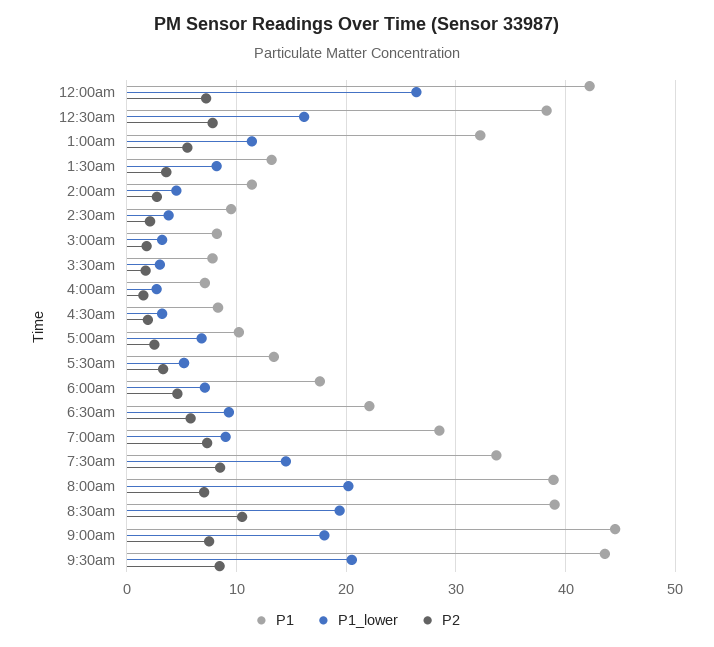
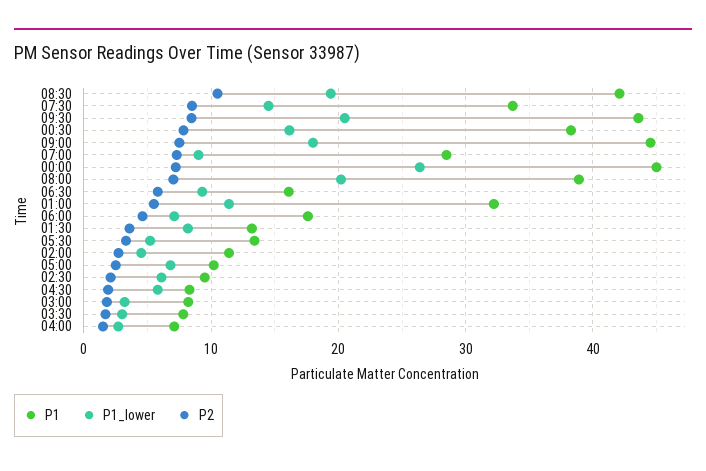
  {
    "P1": {
-     "12:00am": 42,
+     "12:00am": 45,
      "12:30am": 38,
      "1:00am": 32,
      "1:30am": 13,
      "2:00am": 11,
      "2:30am": 10,
      "3:00am": 8,
      "3:30am": 8,
      "4:00am": 7,
      "4:30am": 8,
      "5:00am": 10,
      "5:30am": 13,
      "6:00am": 18,
-     "6:30am": 22,
+     "6:30am": 16,
      "7:00am": 29,
      "7:30am": 34,
      "8:00am": 39,
-     "8:30am": 39,
+     "8:30am": 42,
      "9:00am": 45,
      "9:30am": 44
    },
    "P1_lower": {
      "12:00am": 26,
      "12:30am": 16,
      "1:00am": 11,
      "1:30am": 8,
      "2:00am": 5,
-     "2:30am": 4,
+     "2:30am": 6,
      "3:00am": 3,
      "3:30am": 3,
      "4:00am": 3,
-     "4:30am": 3,
+     "4:30am": 6,
      "5:00am": 7,
      "5:30am": 5,
      "6:00am": 7,
      "6:30am": 9,
      "7:00am": 9,
      "7:30am": 15,
      "8:00am": 20,
      "8:30am": 19,
      "9:00am": 18,
      "9:30am": 21
    },
    "P2": {
      "12:00am": 7,
      "12:30am": 8,
      "1:00am": 6,
      "1:30am": 4,
      "2:00am": 3,
      "2:30am": 2,
      "3:00am": 2,
      "3:30am": 2,
      "4:00am": 2,
      "4:30am": 2,
      "5:00am": 3,
      "5:30am": 3,
      "6:00am": 5,
      "6:30am": 6,
      "7:00am": 7,
      "7:30am": 9,
      "8:00am": 7,
      "8:30am": 11,
      "9:00am": 8,
      "9:30am": 8
    }
  }

